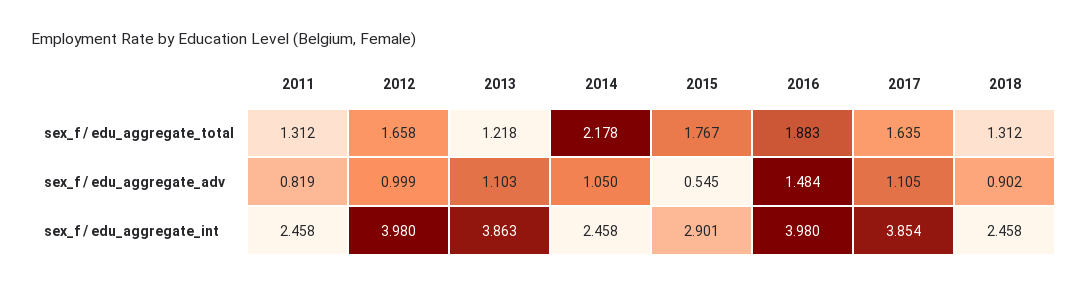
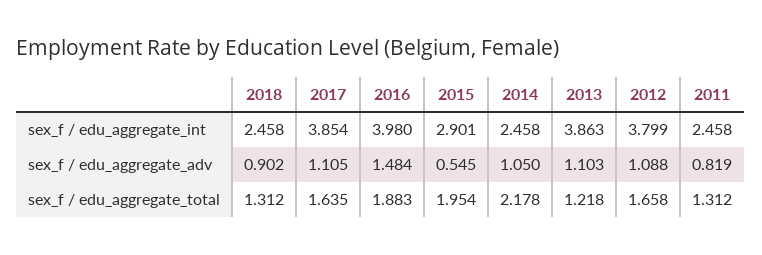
  {
    "2011": {
      "sex_f / edu_aggregate_total": 1.312,
      "sex_f / edu_aggregate_adv": 0.819,
      "sex_f / edu_aggregate_int": 2.458
    },
    "2012": {
      "sex_f / edu_aggregate_total": 1.658,
-     "sex_f / edu_aggregate_adv": 0.999,
+     "sex_f / edu_aggregate_adv": 1.088,
-     "sex_f / edu_aggregate_int": 3.98
+     "sex_f / edu_aggregate_int": 3.799
    },
    "2013": {
      "sex_f / edu_aggregate_total": 1.218,
      "sex_f / edu_aggregate_adv": 1.103,
      "sex_f / edu_aggregate_int": 3.863
    },
    "2014": {
      "sex_f / edu_aggregate_total": 2.178,
      "sex_f / edu_aggregate_adv": 1.05,
      "sex_f / edu_aggregate_int": 2.458
    },
    "2015": {
-     "sex_f / edu_aggregate_total": 1.767,
+     "sex_f / edu_aggregate_total": 1.954,
      "sex_f / edu_aggregate_adv": 0.545,
      "sex_f / edu_aggregate_int": 2.901
    },
    "2016": {
      "sex_f / edu_aggregate_total": 1.883,
      "sex_f / edu_aggregate_adv": 1.484,
      "sex_f / edu_aggregate_int": 3.98
    },
    "2017": {
      "sex_f / edu_aggregate_total": 1.635,
      "sex_f / edu_aggregate_adv": 1.105,
      "sex_f / edu_aggregate_int": 3.854
    },
    "2018": {
      "sex_f / edu_aggregate_total": 1.312,
      "sex_f / edu_aggregate_adv": 0.902,
      "sex_f / edu_aggregate_int": 2.458
    }
  }

